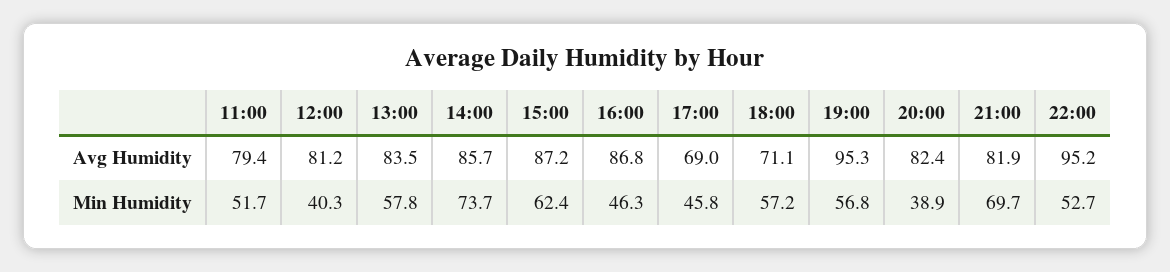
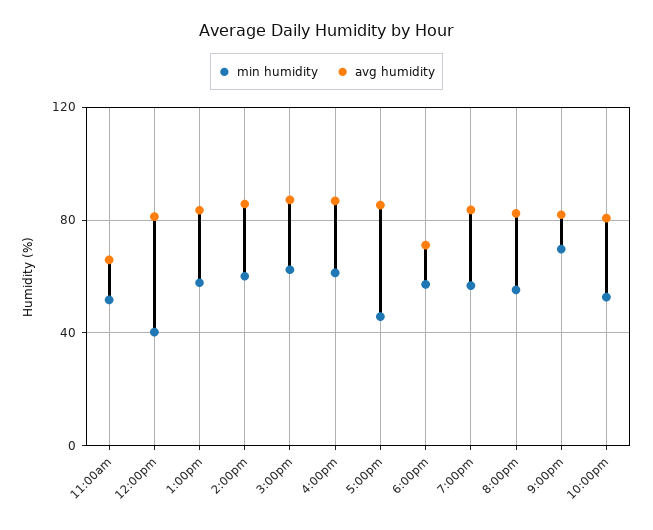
  {
    "Avg Humidity": {
-     "11:00": 79.4,
+     "11:00": 65,
      "12:00": 81.2,
      "13:00": 83.5,
      "14:00": 85.7,
      "15:00": 87.2,
      "16:00": 86.8,
-     "17:00": 69,
+     "17:00": 85,
      "18:00": 71.1,
-     "19:00": 95.3,
+     "19:00": 85,
      "20:00": 82.4,
      "21:00": 81.9,
-     "22:00": 95.2
+     "22:00": 80
    },
    "Min Humidity": {
      "11:00": 51.7,
      "12:00": 40.3,
      "13:00": 57.8,
-     "14:00": 73.7,
+     "14:00": 60,
      "15:00": 62.4,
-     "16:00": 46.3,
+     "16:00": 60,
      "17:00": 45.8,
      "18:00": 57.2,
      "19:00": 56.8,
-     "20:00": 38.9,
+     "20:00": 55,
      "21:00": 69.7,
      "22:00": 52.7
    }
  }

